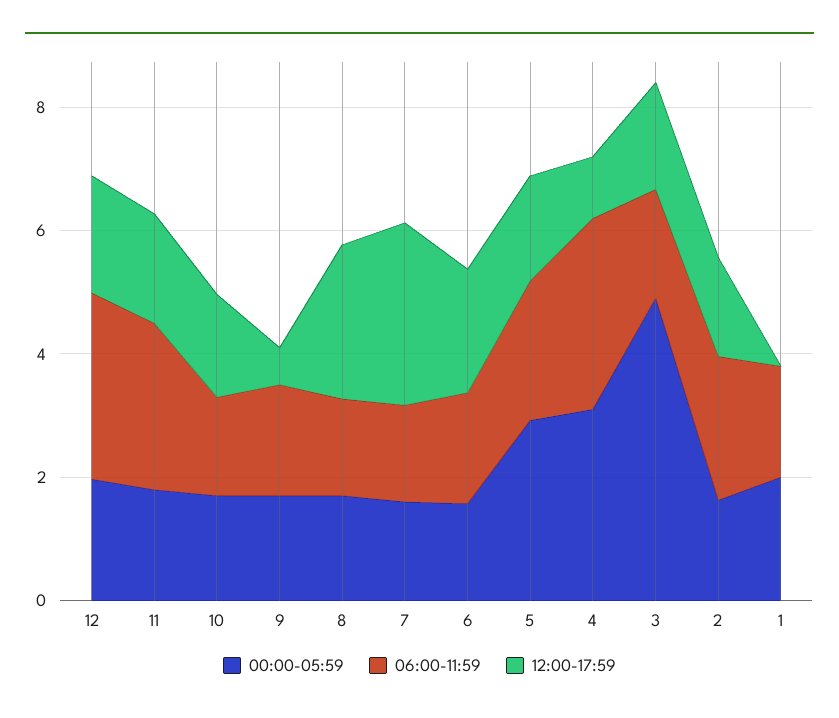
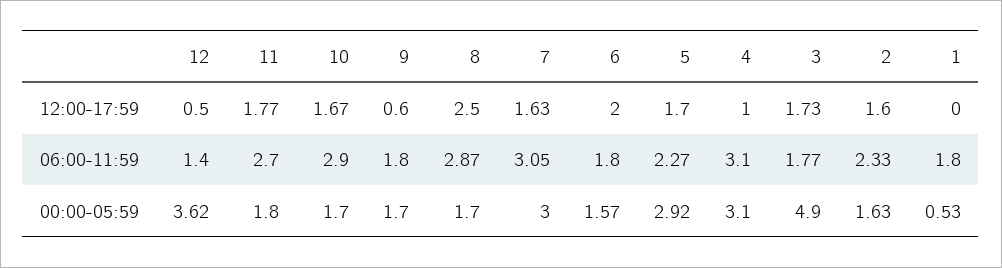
  {
    "00:00-05:59": {
-     "12": 2,
+     "12": 3.62,
      "11": 1.8,
      "10": 1.7,
      "9": 1.7,
      "8": 1.7,
-     "7": 1.5,
+     "7": 3,
      "6": 1.57,
      "5": 2.92,
      "4": 3.1,
      "3": 4.9,
      "2": 1.63,
-     "1": 2
+     "1": 0.53
    },
    "06:00-11:59": {
-     "12": 3,
+     "12": 1.4,
      "11": 2.7,
-     "10": 1.5,
+     "10": 2.9,
      "9": 1.8,
-     "8": 1.5,
+     "8": 2.87,
-     "7": 1.5,
+     "7": 3.05,
      "6": 1.8,
      "5": 2.27,
      "4": 3.1,
      "3": 1.77,
      "2": 2.33,
      "1": 1.8
    },
    "12:00-17:59": {
-     "12": 2,
+     "12": 0.5,
      "11": 1.77,
      "10": 1.67,
      "9": 0.6,
      "8": 2.5,
-     "7": 3,
+     "7": 1.63,
      "6": 2,
      "5": 1.7,
      "4": 1,
      "3": 1.73,
      "2": 1.6,
      "1": 0
    }
  }

